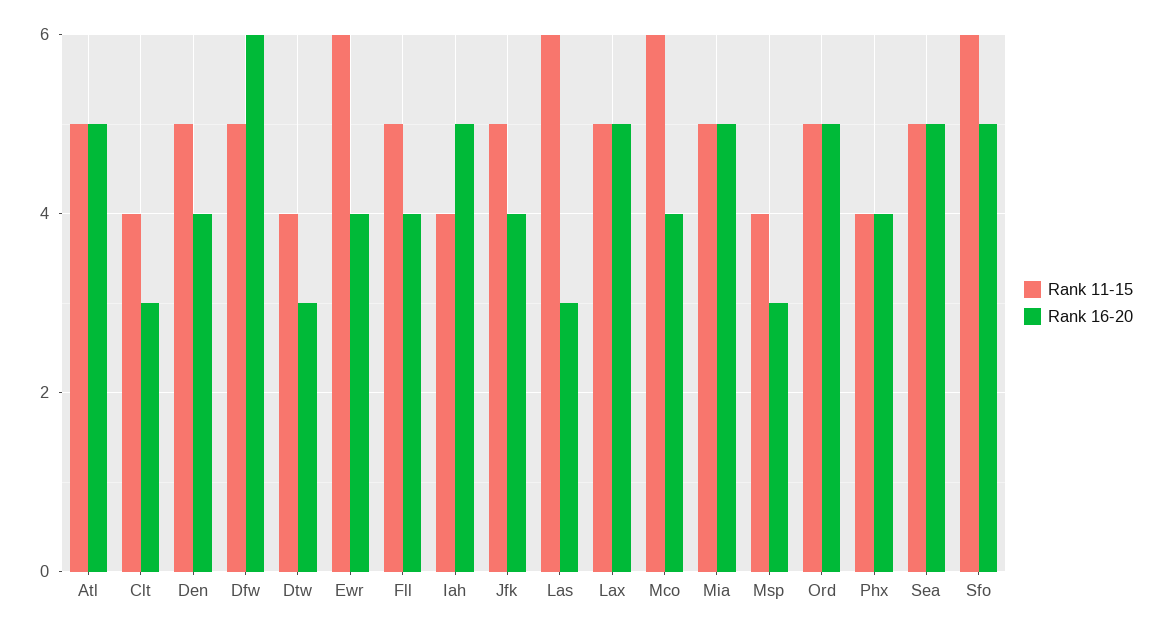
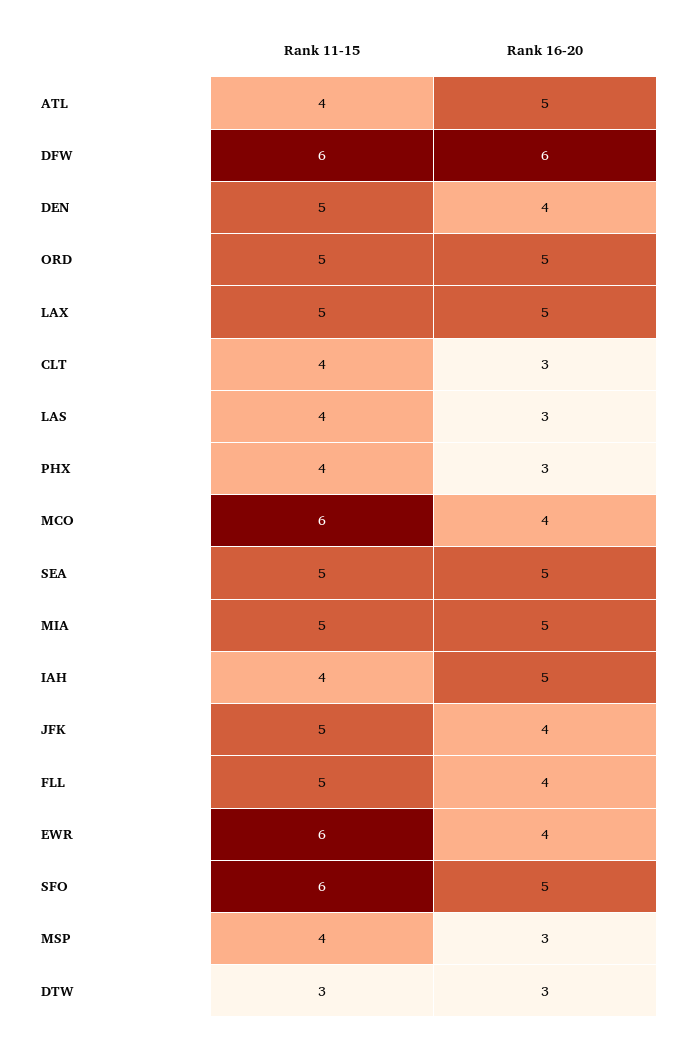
  {
    "Rank 11-15": {
-     "Atl": 5,
+     "Atl": 4,
      "Clt": 4,
      "Den": 5,
-     "Dfw": 5,
+     "Dfw": 6,
-     "Dtw": 4,
+     "Dtw": 3,
      "Ewr": 6,
      "Fll": 5,
      "Iah": 4,
      "Jfk": 5,
-     "Las": 6,
+     "Las": 4,
      "Lax": 5,
      "Mco": 6,
      "Mia": 5,
      "Msp": 4,
      "Ord": 5,
      "Phx": 4,
      "Sea": 5,
      "Sfo": 6
    },
    "Rank 16-20": {
      "Atl": 5,
      "Clt": 3,
      "Den": 4,
      "Dfw": 6,
      "Dtw": 3,
      "Ewr": 4,
      "Fll": 4,
      "Iah": 5,
      "Jfk": 4,
      "Las": 3,
      "Lax": 5,
      "Mco": 4,
      "Mia": 5,
      "Msp": 3,
      "Ord": 5,
-     "Phx": 4,
+     "Phx": 3,
      "Sea": 5,
      "Sfo": 5
    }
  }

